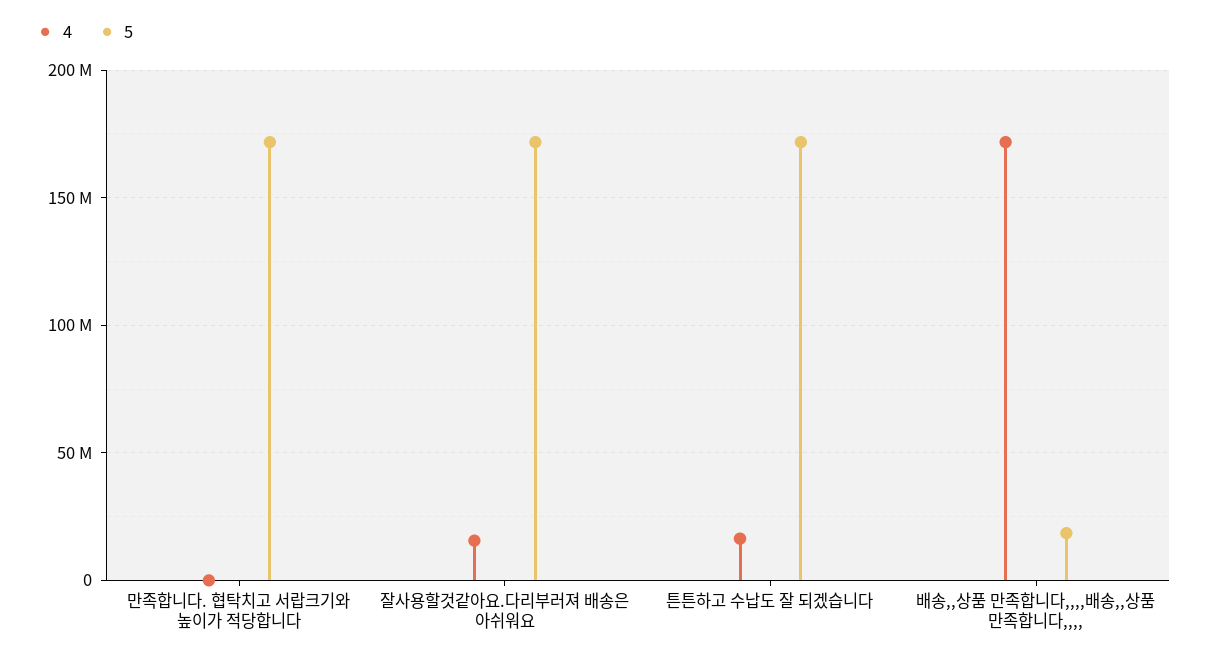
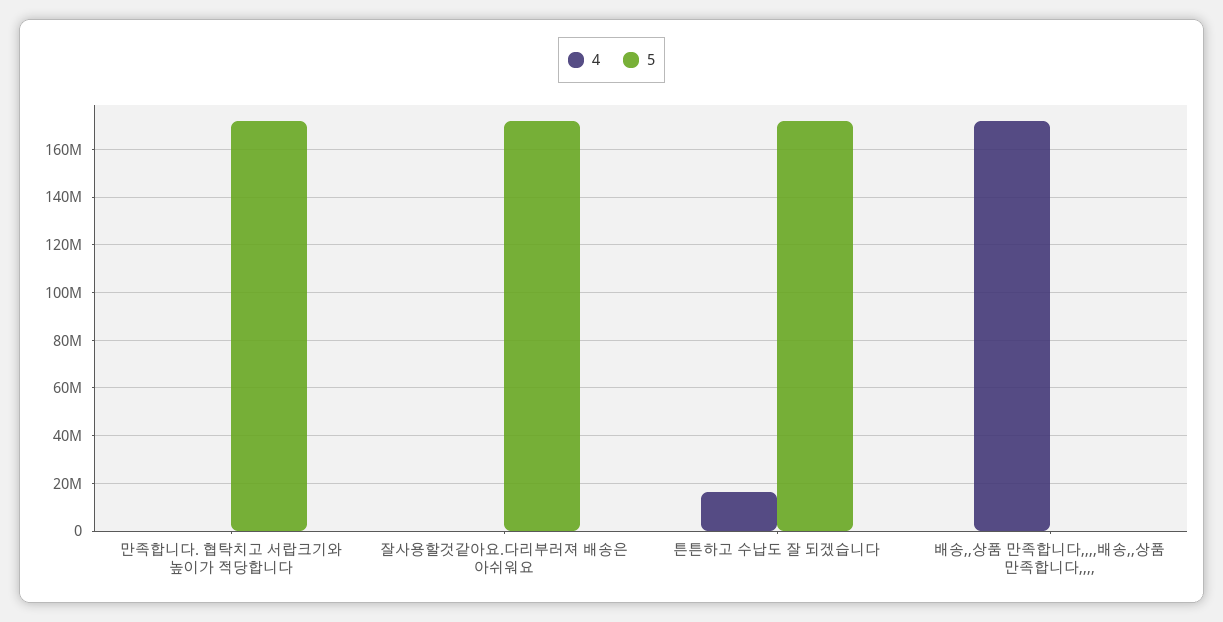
  {
    "4": {
      "만족합니다. 협탁치고 서랍크기와 높이가 적당합니다": 0,
-     "잘사용할것같아요.다리부러져 배송은 아쉬워요": 15000000,
+     "잘사용할것같아요.다리부러져 배송은 아쉬워요": 0,
      "튼튼하고 수납도 잘 되겠습니다": 15000000,
      "배송,,상품 만족합니다,,,,배송,,상품 만족합니다,,,,": 170000000
    },
    "5": {
      "만족합니다. 협탁치고 서랍크기와 높이가 적당합니다": 170000000,
      "잘사용할것같아요.다리부러져 배송은 아쉬워요": 170000000,
      "튼튼하고 수납도 잘 되겠습니다": 170000000,
-     "배송,,상품 만족합니다,,,,배송,,상품 만족합니다,,,,": 20000000
+     "배송,,상품 만족합니다,,,,배송,,상품 만족합니다,,,,": 0
    }
  }

